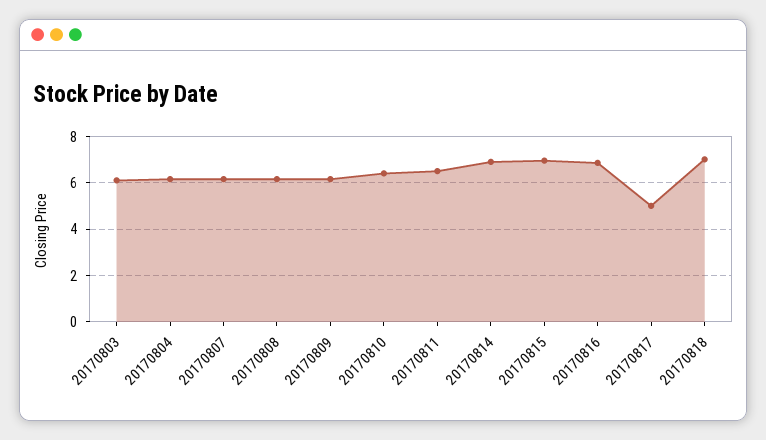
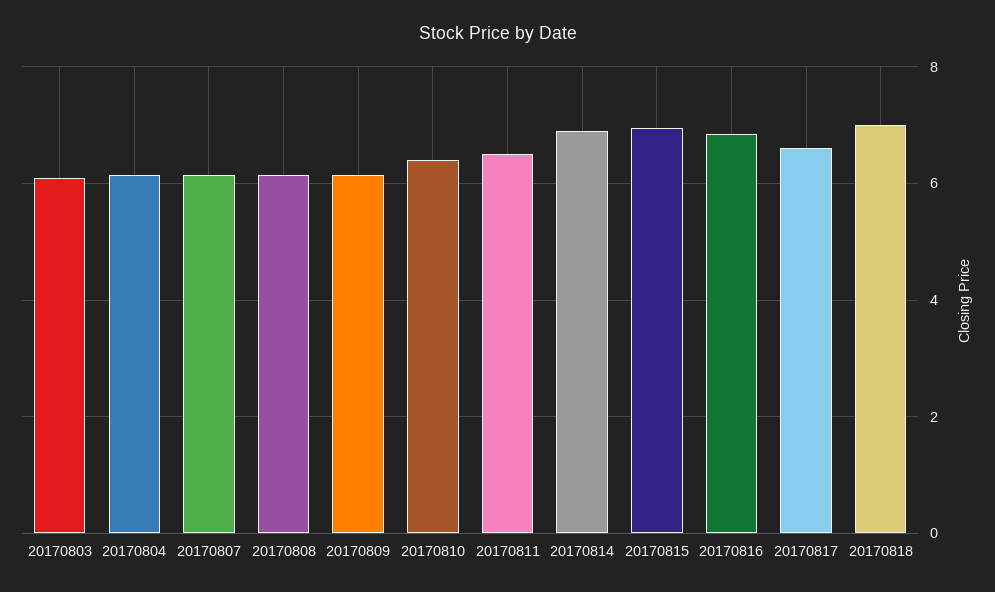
  {
    "20170803": 6.2,
    "20170804": 6.2,
    "20170807": 6.2,
    "20170808": 6.2,
    "20170809": 6.2,
    "20170810": 6.4,
    "20170811": 6.6,
    "20170814": 7,
    "20170815": 7,
    "20170816": 6.8,
-   "20170817": 5,
+   "20170817": 6.6,
    "20170818": 7
  }

